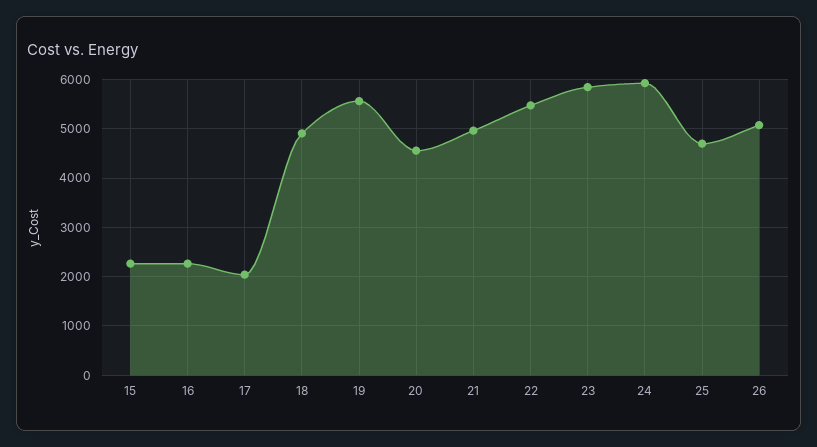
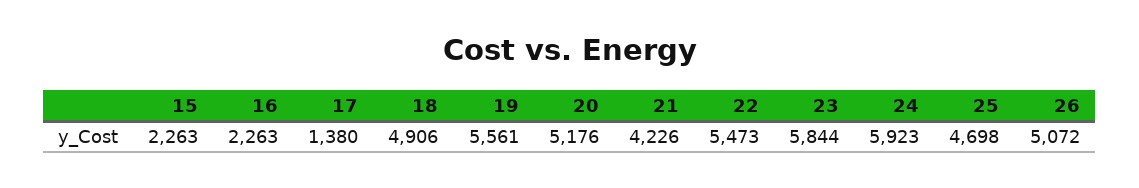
  {
    "15": 2263,
    "16": 2263,
-   "17": 2000,
+   "17": 1380,
    "18": 4906,
    "19": 5561,
-   "20": 4600,
+   "20": 5176,
-   "21": 5000,
+   "21": 4226,
    "22": 5473,
    "23": 5844,
    "24": 5923,
    "25": 4698,
    "26": 5072
  }

